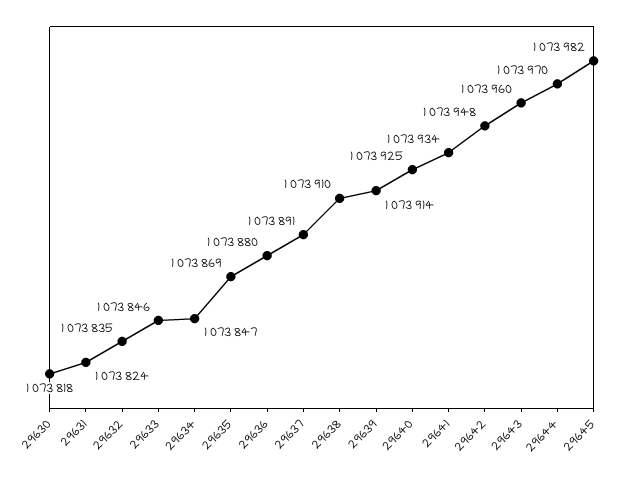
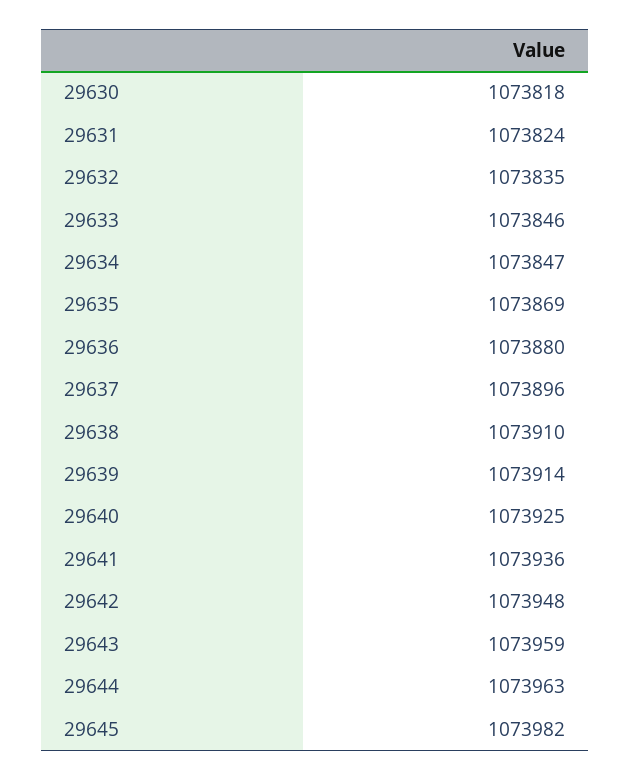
  {
    "29630": 1073818,
    "29631": 1073824,
    "29632": 1073835,
    "29633": 1073846,
    "29634": 1073847,
    "29635": 1073869,
    "29636": 1073880,
-   "29637": 1073891,
+   "29637": 1073896,
    "29638": 1073910,
    "29639": 1073914,
    "29640": 1073925,
-   "29641": 1073934,
+   "29641": 1073936,
    "29642": 1073948,
-   "29643": 1073960,
+   "29643": 1073959,
-   "29644": 1073970,
+   "29644": 1073963,
    "29645": 1073982
  }

